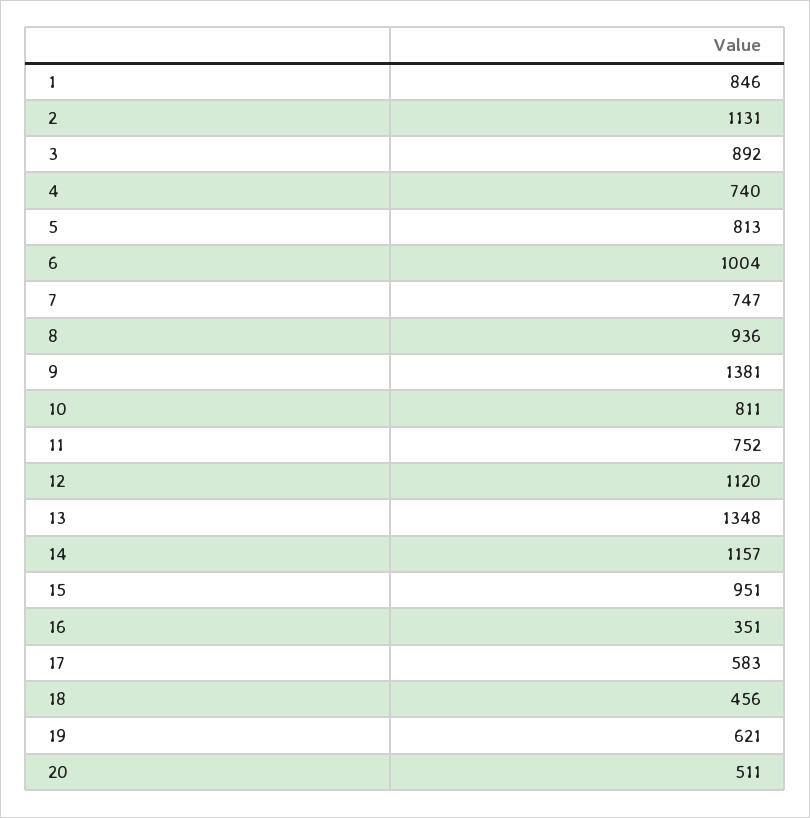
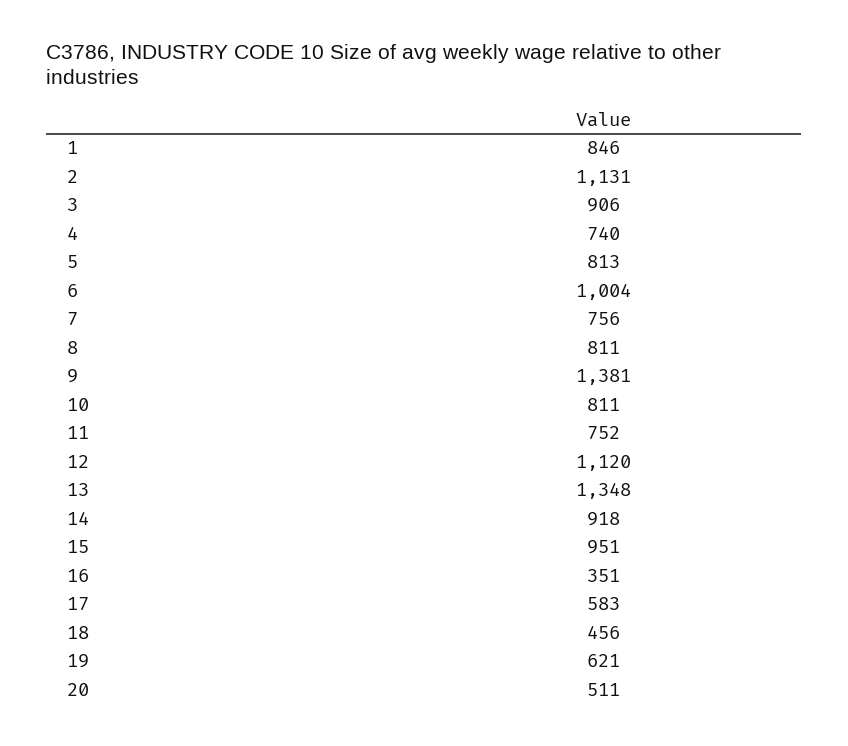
  {
    "1": 846,
    "2": 1131,
-   "3": 892,
+   "3": 906,
    "4": 740,
    "5": 813,
    "6": 1004,
-   "7": 747,
+   "7": 756,
-   "8": 936,
+   "8": 811,
    "9": 1381,
    "10": 811,
    "11": 752,
    "12": 1120,
    "13": 1348,
-   "14": 1157,
+   "14": 918,
    "15": 951,
    "16": 351,
    "17": 583,
    "18": 456,
    "19": 621,
    "20": 511
  }

